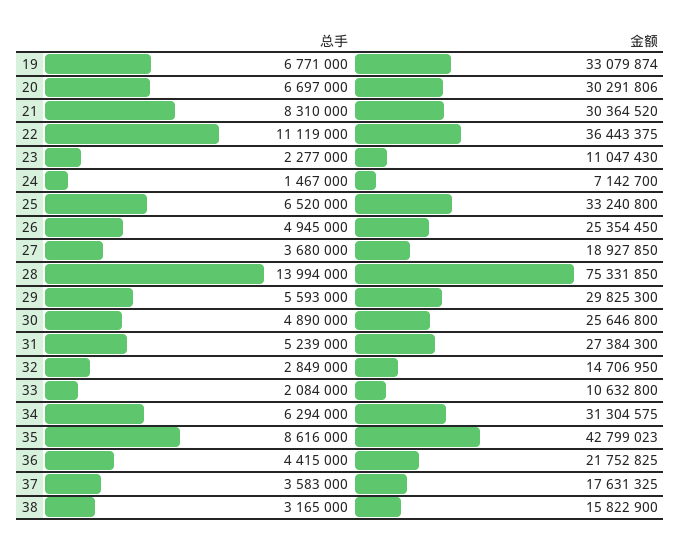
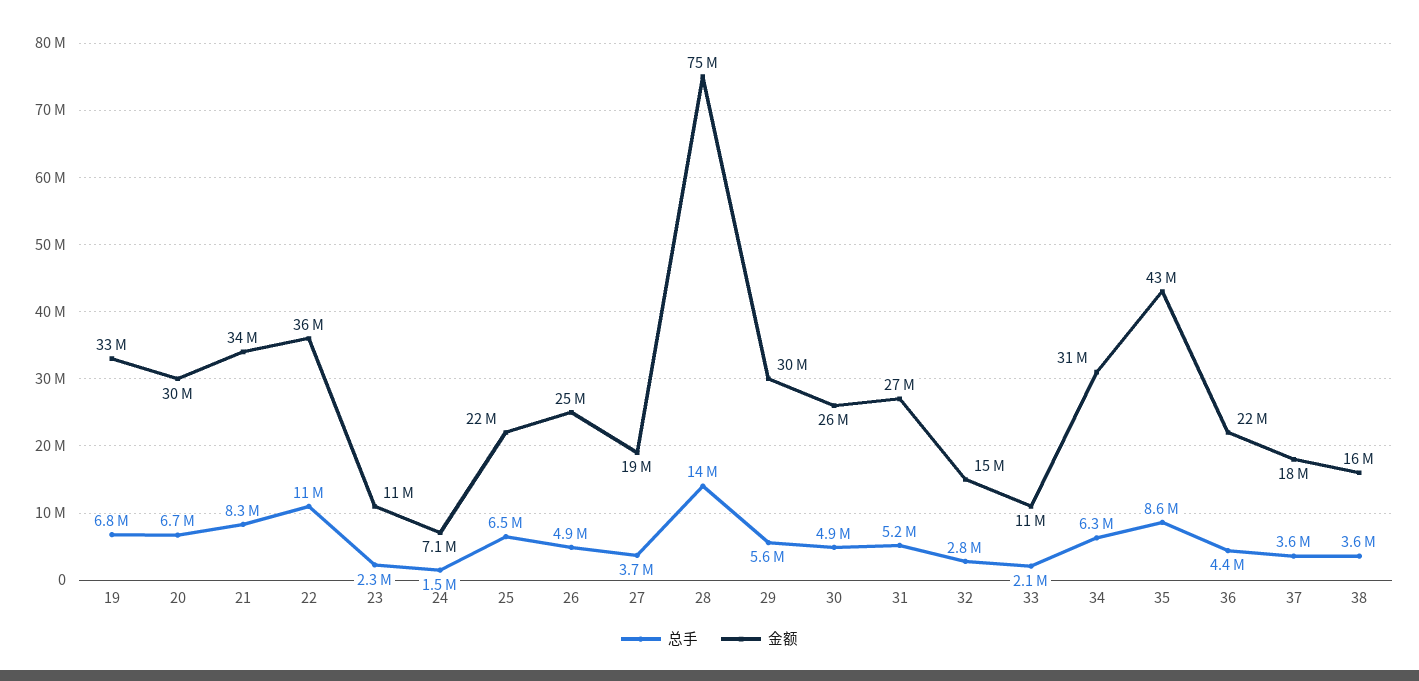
  {
    "总手": {
      "19": 6771000,
      "20": 6697000,
      "21": 8310000,
      "22": 11119000,
      "23": 2277000,
      "24": 1467000,
      "25": 6520000,
      "26": 4945000,
      "27": 3680000,
      "28": 13994000,
      "29": 5593000,
      "30": 4890000,
      "31": 5239000,
      "32": 2849000,
      "33": 2084000,
      "34": 6294000,
      "35": 8616000,
      "36": 4415000,
      "37": 3583000,
-     "38": 3165000
+     "38": 3600000
    },
    "金额": {
      "19": 33079874,
      "20": 30291806,
-     "21": 30364520,
+     "21": 34000000,
      "22": 36443375,
      "23": 11047430,
      "24": 7142700,
-     "25": 33240800,
+     "25": 22000000,
      "26": 25354450,
      "27": 18927850,
      "28": 75331850,
      "29": 29825300,
      "30": 25646800,
      "31": 27384300,
      "32": 14706950,
      "33": 10632800,
      "34": 31304575,
      "35": 42799023,
      "36": 21752825,
      "37": 17631325,
      "38": 15822900
    }
  }

